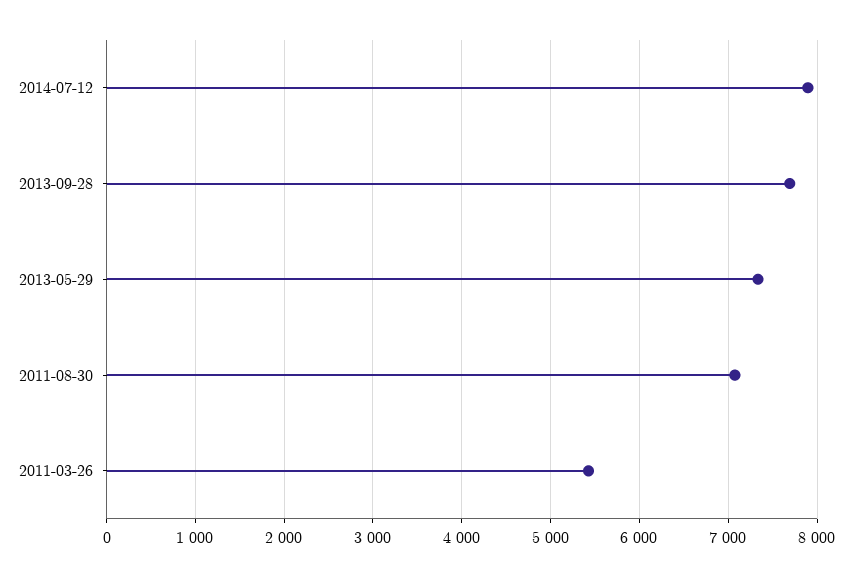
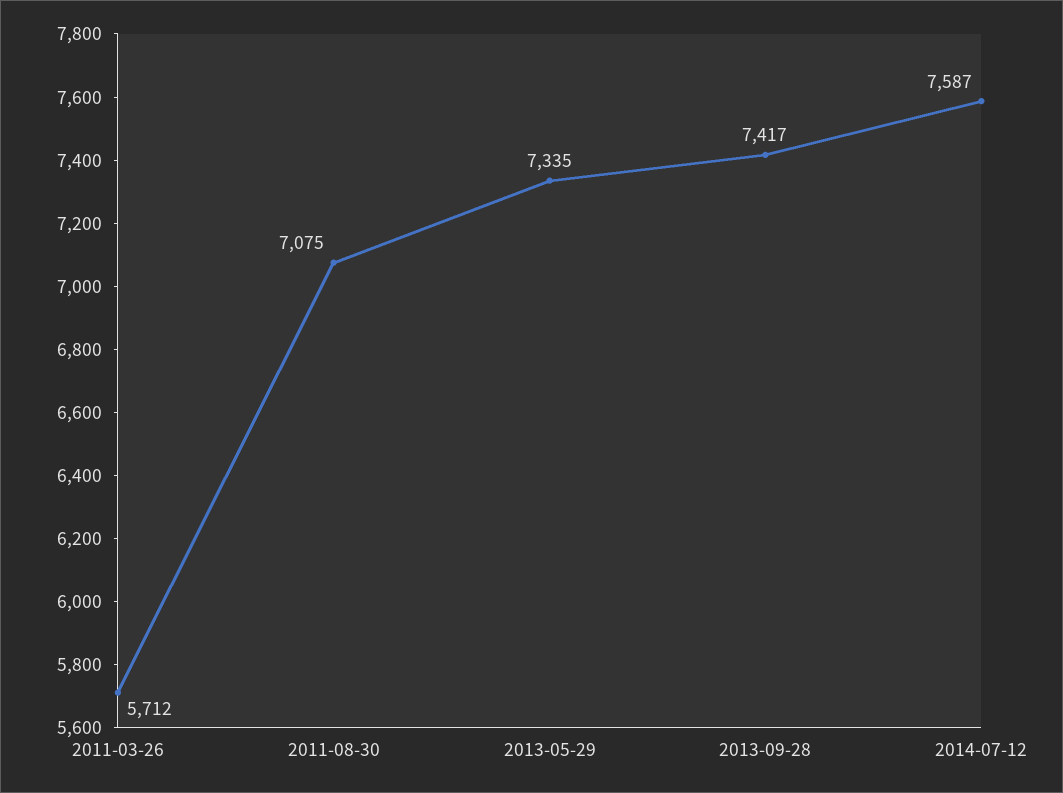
  {
-   "2014-07-12": 7900,
+   "2014-07-12": 7587,
-   "2013-09-28": 7700,
+   "2013-09-28": 7417,
    "2013-05-29": 7335,
    "2011-08-30": 7075,
-   "2011-03-26": 5400
+   "2011-03-26": 5712
  }

